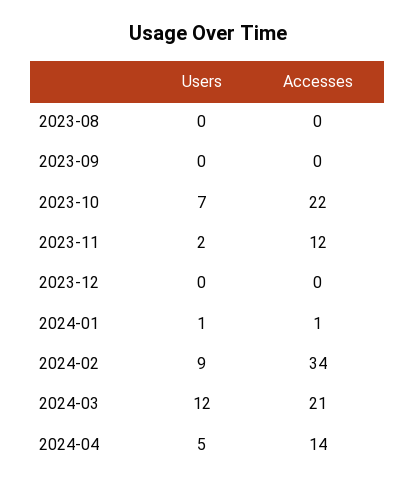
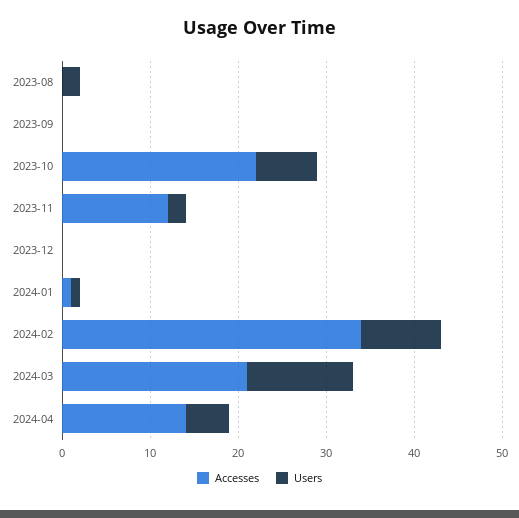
  {
    "Users": {
-     "2023-08": 0,
+     "2023-08": 2,
      "2023-09": 0,
      "2023-10": 7,
      "2023-11": 2,
      "2023-12": 0,
      "2024-01": 1,
      "2024-02": 9,
      "2024-03": 12,
      "2024-04": 5
    },
    "Accesses": {
      "2023-08": 0,
      "2023-09": 0,
      "2023-10": 22,
      "2023-11": 12,
      "2023-12": 0,
      "2024-01": 1,
      "2024-02": 34,
      "2024-03": 21,
      "2024-04": 14
    }
  }

